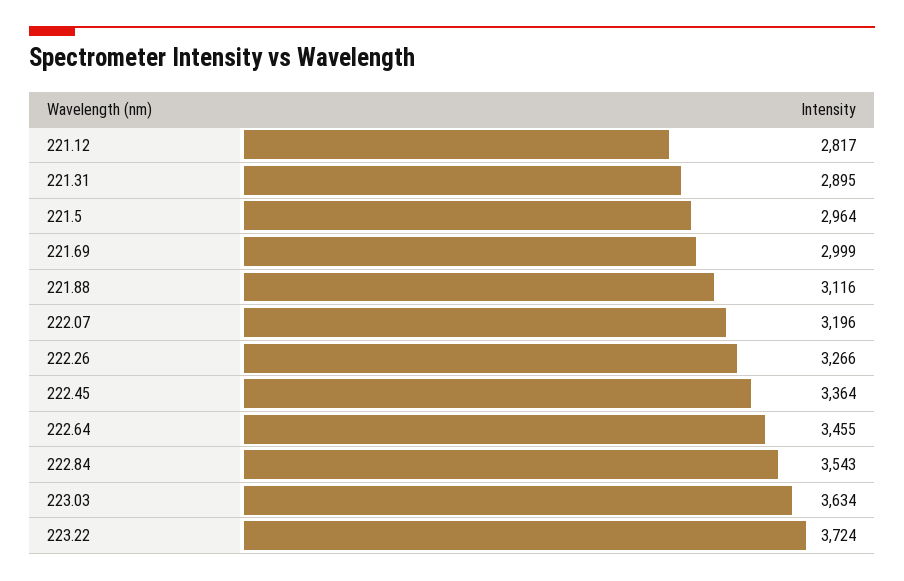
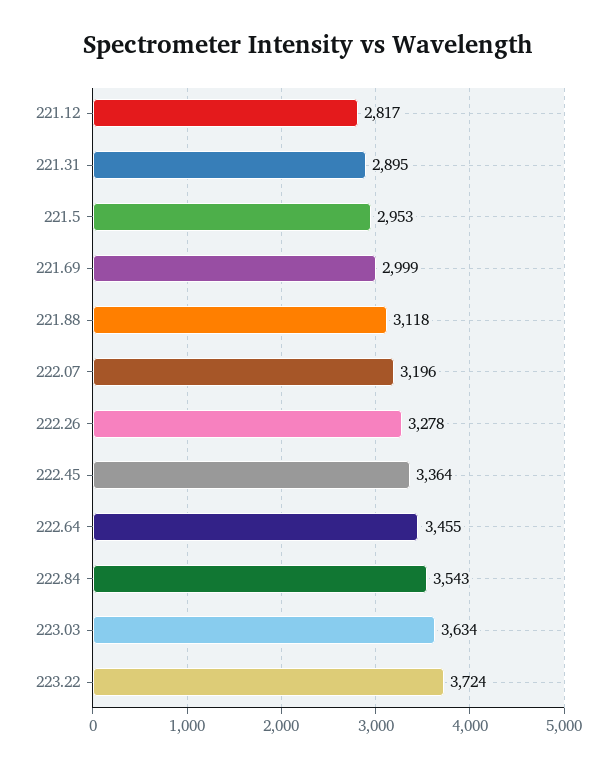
  {
    "221.12": 2817,
    "221.31": 2895,
-   "221.5": 2964,
+   "221.5": 2953,
    "221.69": 2999,
-   "221.88": 3116,
+   "221.88": 3118,
    "222.07": 3196,
-   "222.26": 3266,
+   "222.26": 3278,
    "222.45": 3364,
    "222.64": 3455,
    "222.84": 3543,
    "223.03": 3634,
    "223.22": 3724
  }

